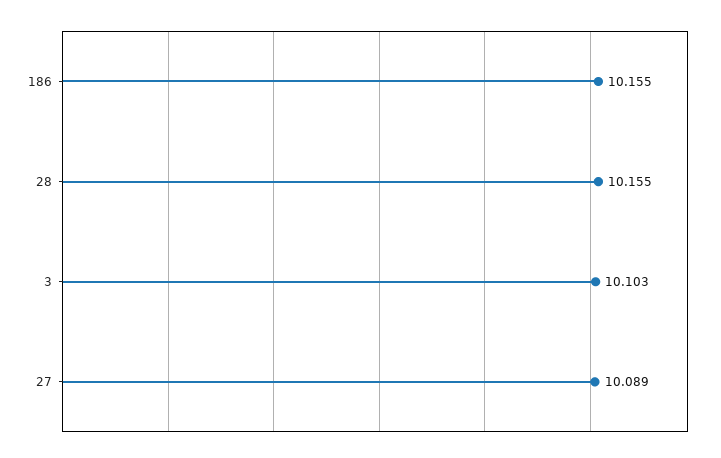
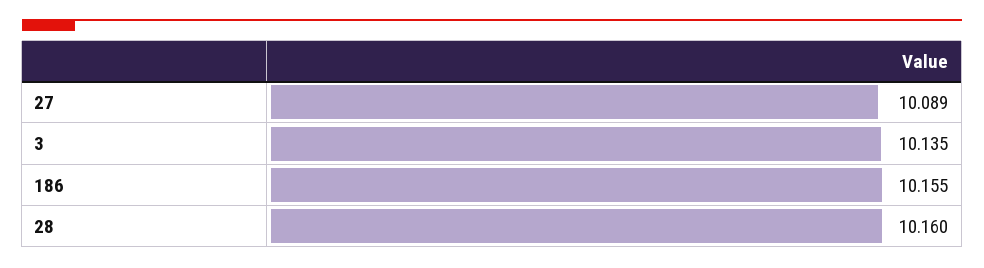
  {
    "186": 10.155,
-   "28": 10.155,
+   "28": 10.16,
-   "3": 10.103,
+   "3": 10.135,
    "27": 10.089
  }

